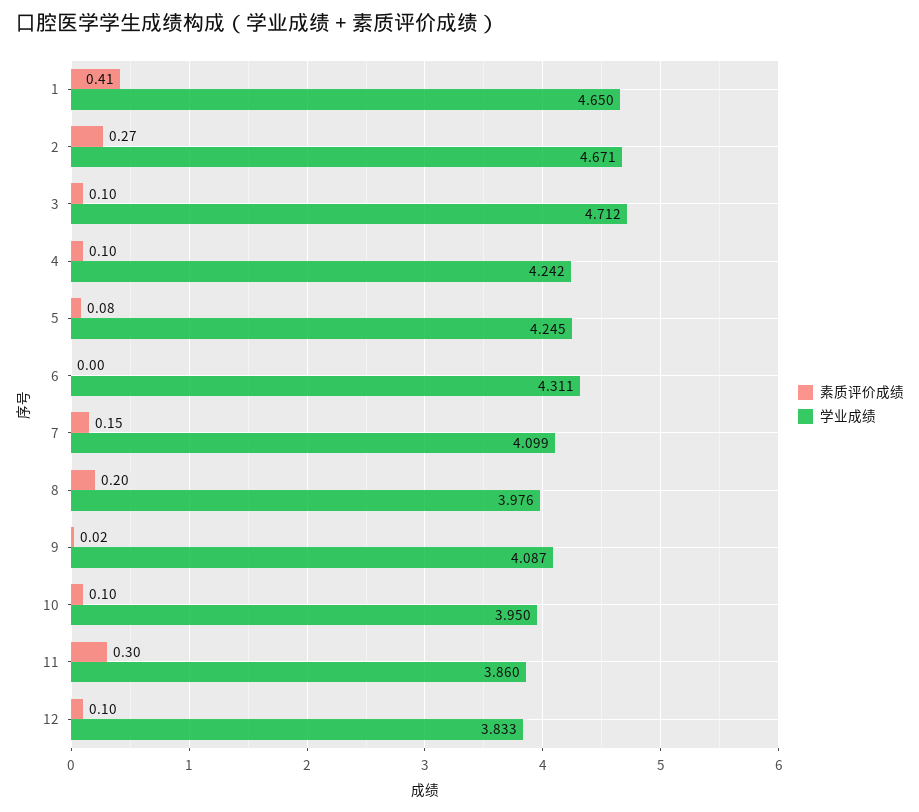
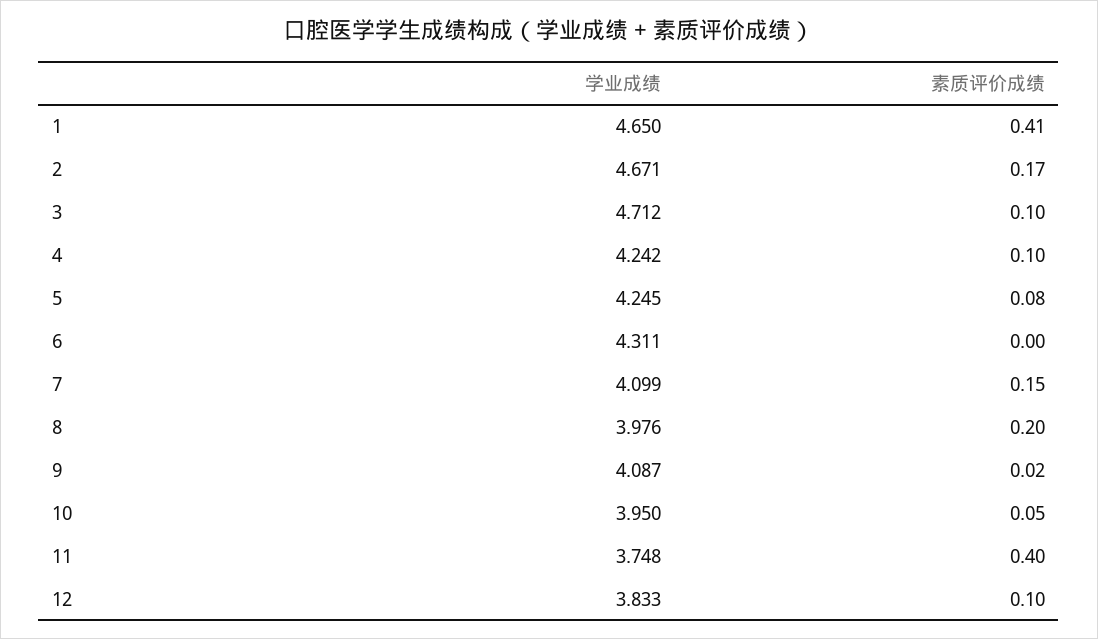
  {
    "素质评价成绩": {
      "1": 0.41,
-     "2": 0.27,
+     "2": 0.17,
      "3": 0.1,
      "4": 0.1,
      "5": 0.08,
      "6": 0,
      "7": 0.15,
      "8": 0.2,
      "9": 0.02,
-     "10": 0.1,
+     "10": 0.05,
-     "11": 0.3,
+     "11": 0.4,
      "12": 0.1
    },
    "学业成绩": {
      "1": 4.65,
      "2": 4.671,
      "3": 4.712,
      "4": 4.242,
      "5": 4.245,
      "6": 4.311,
      "7": 4.099,
      "8": 3.976,
      "9": 4.087,
      "10": 3.95,
-     "11": 3.86,
+     "11": 3.748,
      "12": 3.833
    }
  }

